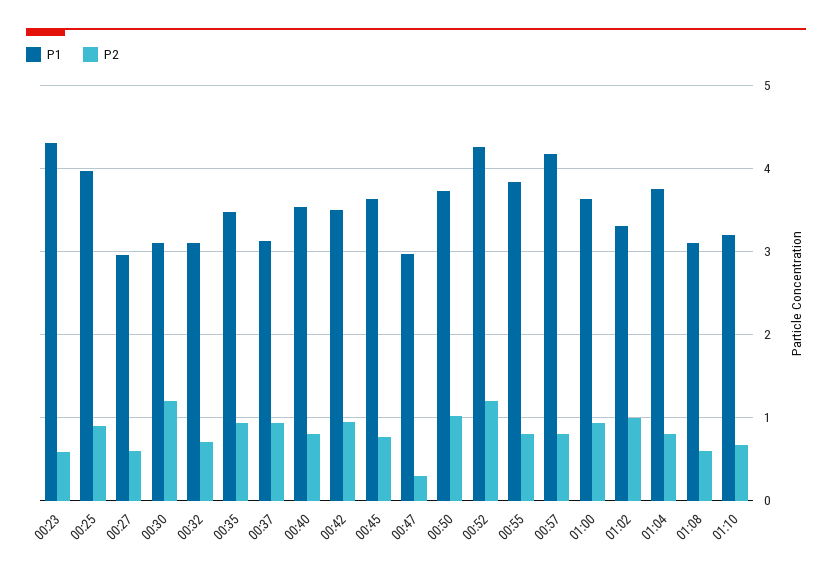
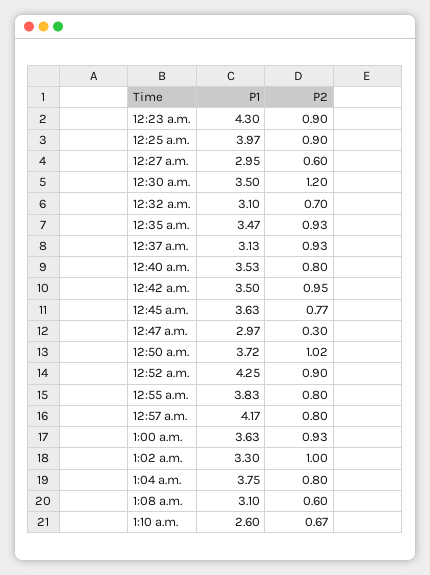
  {
    "P1": {
      "00:23": 4.3,
      "00:25": 3.97,
      "00:27": 2.95,
-     "00:30": 3.1,
+     "00:30": 3.5,
      "00:32": 3.1,
      "00:35": 3.47,
      "00:37": 3.13,
      "00:40": 3.53,
      "00:42": 3.5,
      "00:45": 3.63,
      "00:47": 2.97,
      "00:50": 3.72,
      "00:52": 4.25,
      "00:55": 3.83,
      "00:57": 4.17,
      "01:00": 3.63,
      "01:02": 3.3,
      "01:04": 3.75,
      "01:08": 3.1,
-     "01:10": 3.2
+     "01:10": 2.6
    },
    "P2": {
-     "00:23": 0.6,
+     "00:23": 0.9,
      "00:25": 0.9,
      "00:27": 0.6,
      "00:30": 1.2,
      "00:32": 0.7,
      "00:35": 0.93,
      "00:37": 0.93,
      "00:40": 0.8,
      "00:42": 0.95,
      "00:45": 0.77,
      "00:47": 0.3,
      "00:50": 1.02,
-     "00:52": 1.2,
+     "00:52": 0.9,
      "00:55": 0.8,
      "00:57": 0.8,
      "01:00": 0.93,
      "01:02": 1,
      "01:04": 0.8,
      "01:08": 0.6,
      "01:10": 0.67
    }
  }

